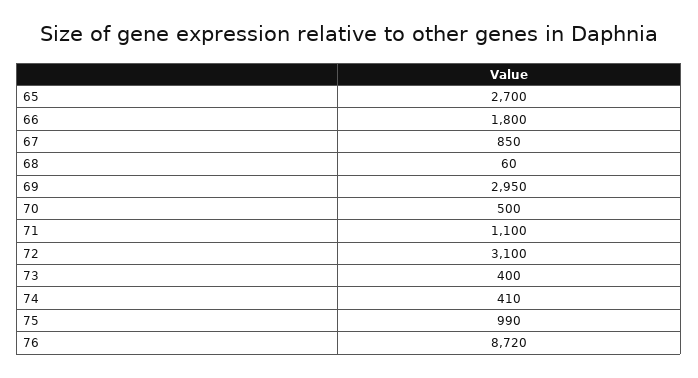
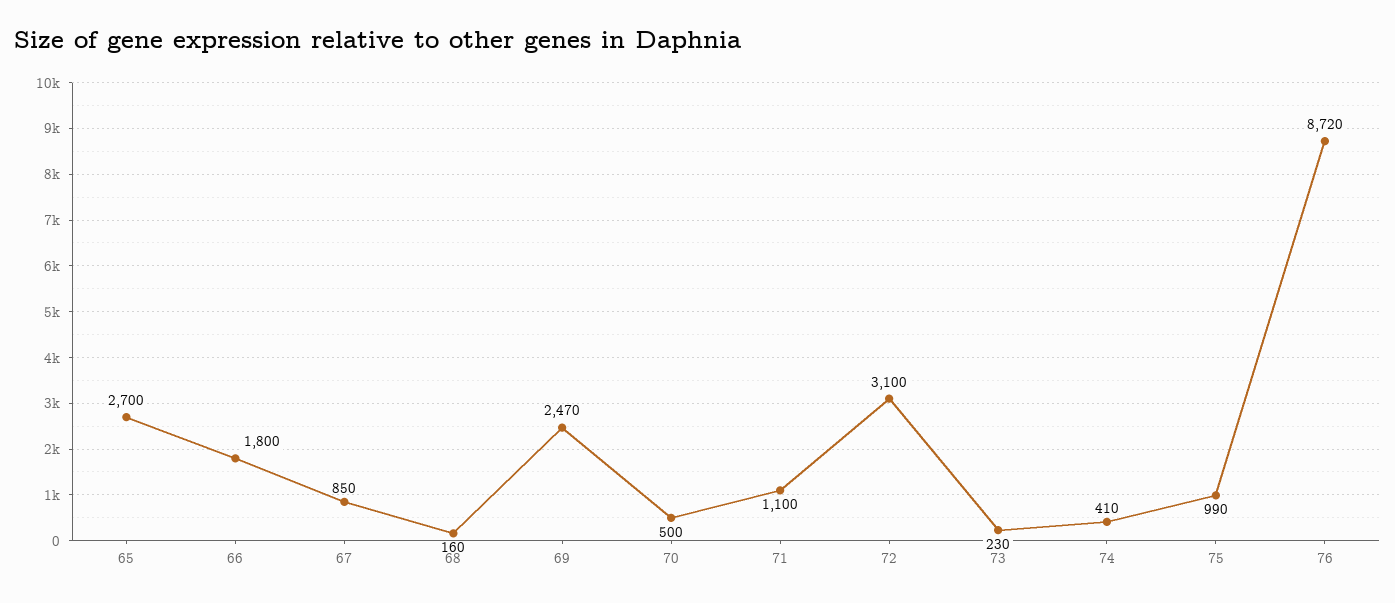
  {
    "65": 2700,
    "66": 1800,
    "67": 850,
-   "68": 60,
+   "68": 160,
-   "69": 2950,
+   "69": 2470,
    "70": 500,
    "71": 1100,
    "72": 3100,
-   "73": 400,
+   "73": 230,
    "74": 410,
    "75": 990,
    "76": 8720
  }

